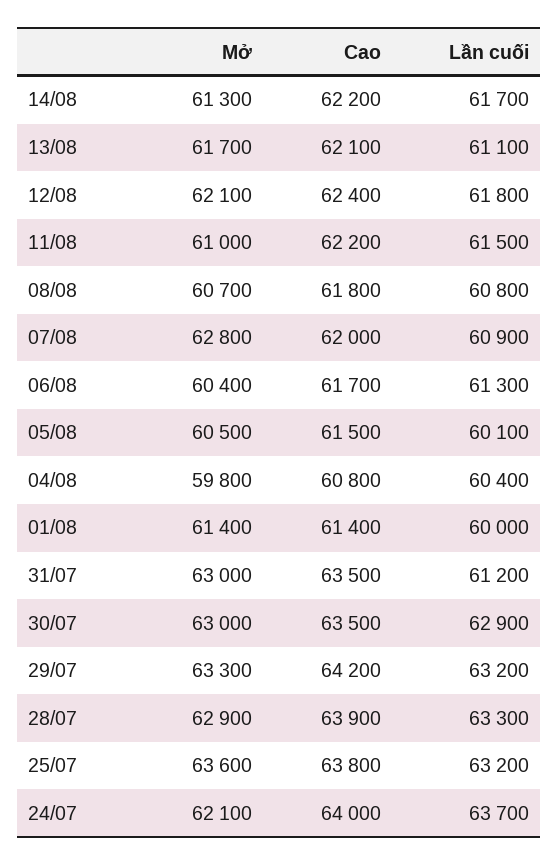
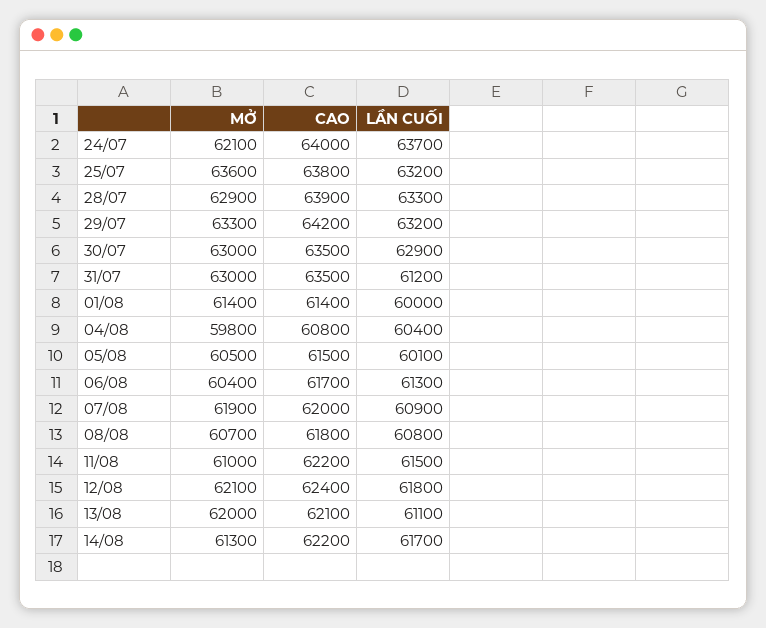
  {
    "Mở": {
      "14/08": 61300,
-     "13/08": 61700,
+     "13/08": 62000,
      "12/08": 62100,
      "11/08": 61000,
      "08/08": 60700,
-     "07/08": 62800,
+     "07/08": 61900,
      "06/08": 60400,
      "05/08": 60500,
      "04/08": 59800,
      "01/08": 61400,
      "31/07": 63000,
      "30/07": 63000,
      "29/07": 63300,
      "28/07": 62900,
      "25/07": 63600,
      "24/07": 62100
    },
    "Cao": {
      "14/08": 62200,
      "13/08": 62100,
      "12/08": 62400,
      "11/08": 62200,
      "08/08": 61800,
      "07/08": 62000,
      "06/08": 61700,
      "05/08": 61500,
      "04/08": 60800,
      "01/08": 61400,
      "31/07": 63500,
      "30/07": 63500,
      "29/07": 64200,
      "28/07": 63900,
      "25/07": 63800,
      "24/07": 64000
    },
    "Lần cuối": {
      "14/08": 61700,
      "13/08": 61100,
      "12/08": 61800,
      "11/08": 61500,
      "08/08": 60800,
      "07/08": 60900,
      "06/08": 61300,
      "05/08": 60100,
      "04/08": 60400,
      "01/08": 60000,
      "31/07": 61200,
      "30/07": 62900,
      "29/07": 63200,
      "28/07": 63300,
      "25/07": 63200,
      "24/07": 63700
    }
  }

